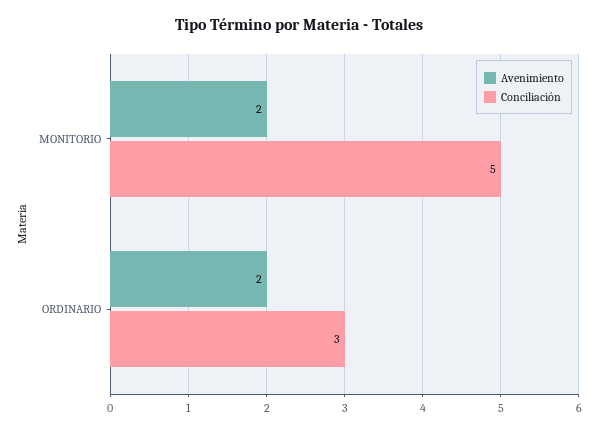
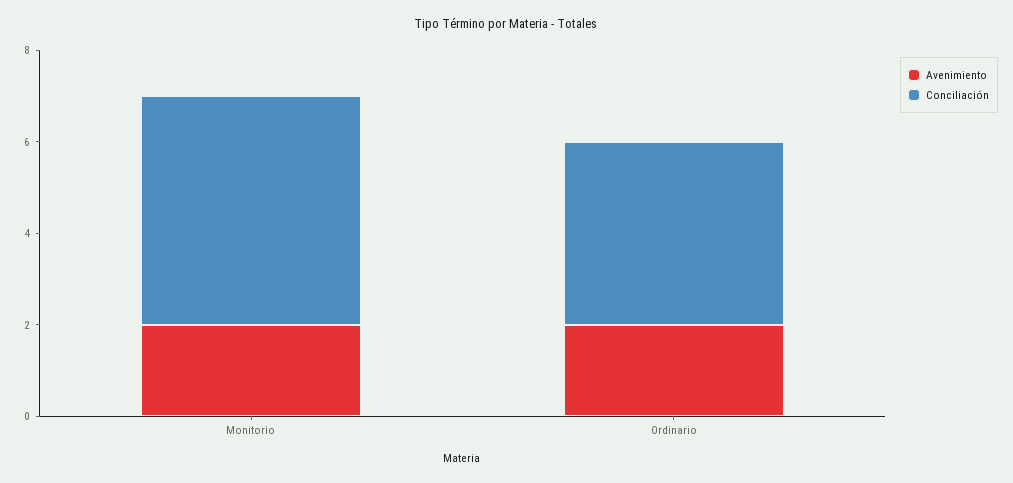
  {
    "Avenimiento": {
      "MONITORIO": 2,
      "ORDINARIO": 2
    },
    "Conciliación": {
      "MONITORIO": 5,
-     "ORDINARIO": 3
+     "ORDINARIO": 4
    }
  }

